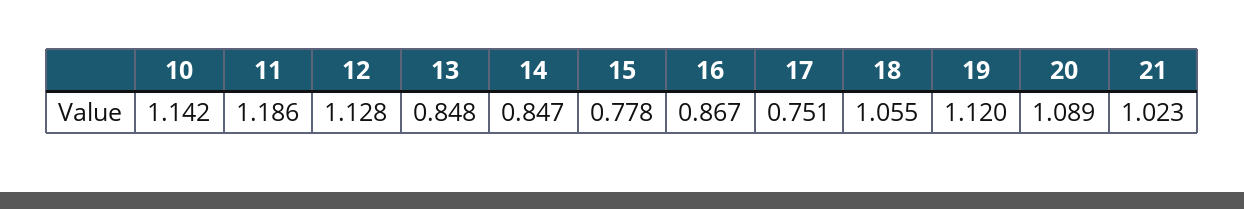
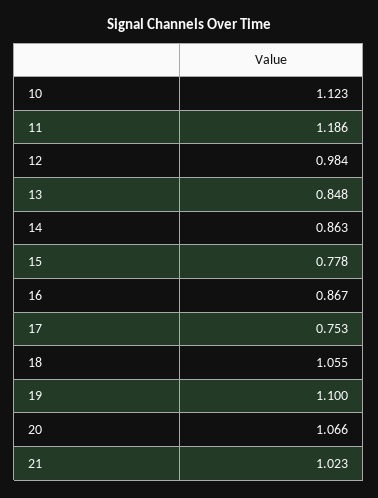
  {
-   "10": 1.142,
+   "10": 1.123,
    "11": 1.186,
-   "12": 1.128,
+   "12": 0.984,
    "13": 0.848,
-   "14": 0.847,
+   "14": 0.863,
    "15": 0.778,
    "16": 0.867,
-   "17": 0.751,
+   "17": 0.753,
    "18": 1.055,
-   "19": 1.12,
+   "19": 1.1,
-   "20": 1.089,
+   "20": 1.066,
    "21": 1.023
  }

